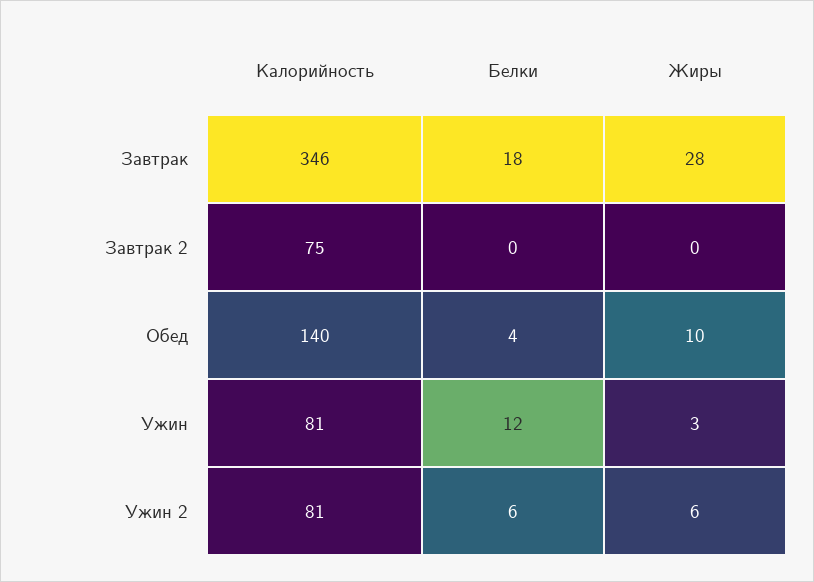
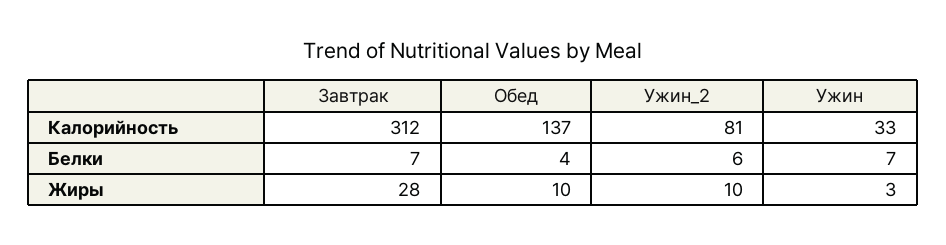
  {
    "Калорийность": {
-     "Завтрак": 346,
+     "Завтрак": 312,
-     "Завтрак 2": 75,
-     "Обед": 140,
+     "Обед": 137,
-     "Ужин": 81,
+     "Ужин": 33,
      "Ужин 2": 81
    },
    "Белки": {
-     "Завтрак": 18,
+     "Завтрак": 7,
-     "Завтрак 2": 0,
      "Обед": 4,
-     "Ужин": 12,
+     "Ужин": 7,
      "Ужин 2": 6
    },
    "Жиры": {
      "Завтрак": 28,
-     "Завтрак 2": 0,
      "Обед": 10,
      "Ужин": 3,
-     "Ужин 2": 6
+     "Ужин 2": 10
    }
  }

